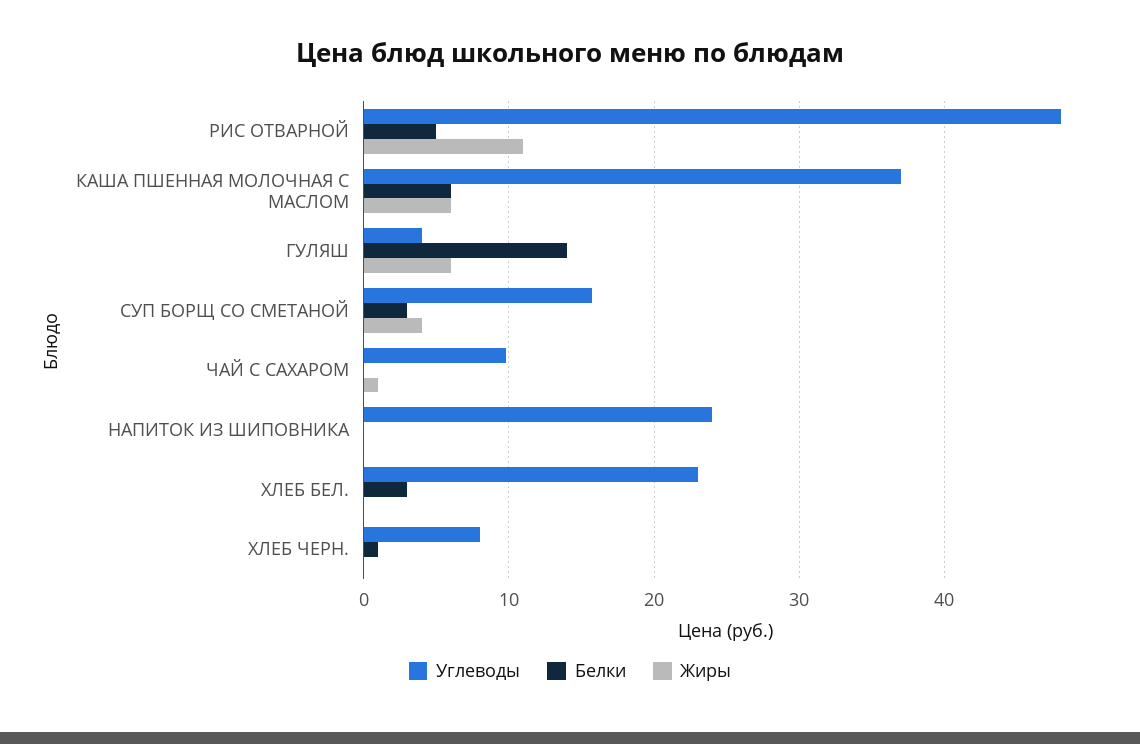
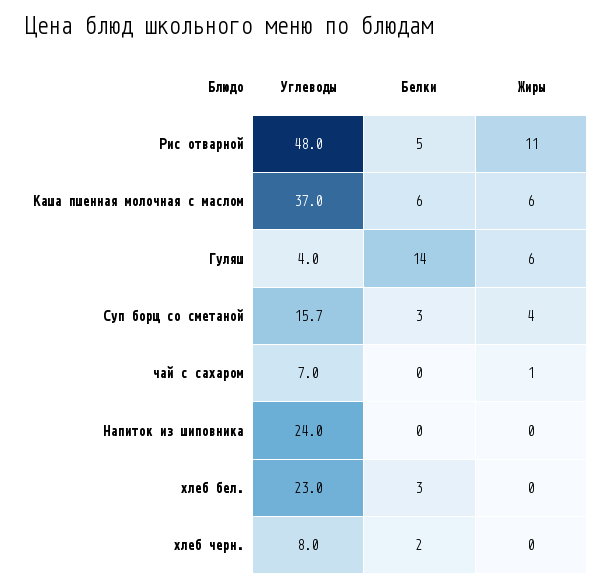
  {
    "Углеводы": {
      "РИС ОТВАРНОЙ": 48,
      "КАША ПШЕННАЯ МОЛОЧНАЯ С МАСЛОМ": 37,
      "ГУЛЯШ": 4,
      "СУП БОРЩ СО СМЕТАНОЙ": 15.7,
-     "ЧАЙ С САХАРОМ": 10,
+     "ЧАЙ С САХАРОМ": 7,
      "НАПИТОК ИЗ ШИПОВНИКА": 24,
      "ХЛЕБ БЕЛ.": 23,
      "ХЛЕБ ЧЕРН.": 8
    },
    "Белки": {
      "РИС ОТВАРНОЙ": 5,
      "КАША ПШЕННАЯ МОЛОЧНАЯ С МАСЛОМ": 6,
      "ГУЛЯШ": 14,
      "СУП БОРЩ СО СМЕТАНОЙ": 3,
      "ЧАЙ С САХАРОМ": 0,
      "НАПИТОК ИЗ ШИПОВНИКА": 0,
      "ХЛЕБ БЕЛ.": 3,
-     "ХЛЕБ ЧЕРН.": 1
+     "ХЛЕБ ЧЕРН.": 2
    },
    "Жиры": {
      "РИС ОТВАРНОЙ": 11,
      "КАША ПШЕННАЯ МОЛОЧНАЯ С МАСЛОМ": 6,
      "ГУЛЯШ": 6,
      "СУП БОРЩ СО СМЕТАНОЙ": 4,
      "ЧАЙ С САХАРОМ": 1,
      "НАПИТОК ИЗ ШИПОВНИКА": 0,
      "ХЛЕБ БЕЛ.": 0,
      "ХЛЕБ ЧЕРН.": 0
    }
  }

